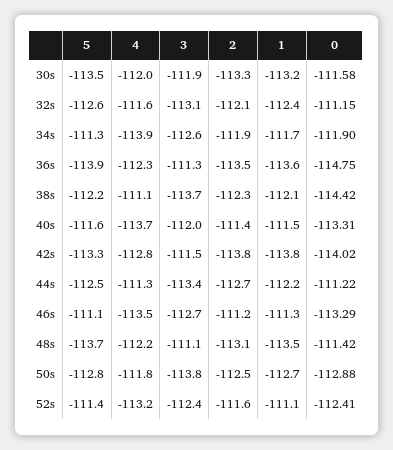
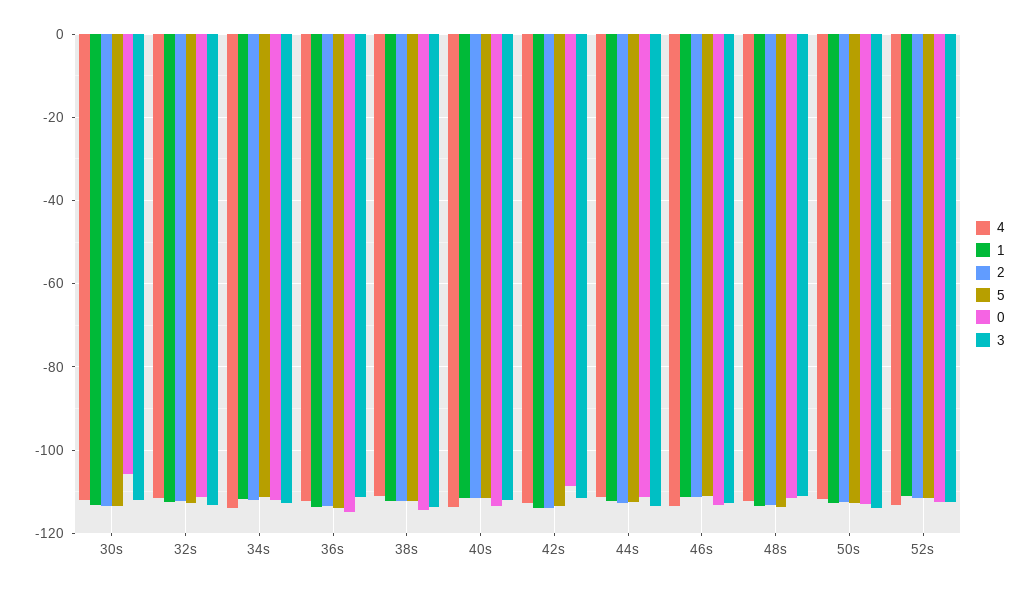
  {
    "5": {
      "30s": -113.5,
      "32s": -112.6,
      "34s": -111.3,
      "36s": -113.9,
      "38s": -112.2,
      "40s": -111.6,
      "42s": -113.3,
      "44s": -112.5,
      "46s": -111.1,
      "48s": -113.7,
      "50s": -112.8,
      "52s": -111.4
    },
    "4": {
      "30s": -112,
      "32s": -111.6,
      "34s": -113.9,
      "36s": -112.3,
      "38s": -111.1,
      "40s": -113.7,
      "42s": -112.8,
      "44s": -111.3,
      "46s": -113.5,
      "48s": -112.2,
      "50s": -111.8,
      "52s": -113.2
    },
    "3": {
      "30s": -111.9,
      "32s": -113.1,
      "34s": -112.6,
      "36s": -111.3,
      "38s": -113.7,
      "40s": -112,
      "42s": -111.5,
      "44s": -113.4,
      "46s": -112.7,
      "48s": -111.1,
      "50s": -113.8,
      "52s": -112.4
    },
    "2": {
      "30s": -113.3,
      "32s": -112.1,
      "34s": -111.9,
      "36s": -113.5,
      "38s": -112.3,
      "40s": -111.4,
      "42s": -113.8,
      "44s": -112.7,
      "46s": -111.2,
      "48s": -113.1,
      "50s": -112.5,
      "52s": -111.6
    },
    "1": {
      "30s": -113.2,
      "32s": -112.4,
      "34s": -111.7,
      "36s": -113.6,
      "38s": -112.1,
      "40s": -111.5,
      "42s": -113.8,
      "44s": -112.2,
      "46s": -111.3,
      "48s": -113.5,
      "50s": -112.7,
      "52s": -111.1
    },
    "0": {
-     "30s": -111.58,
+     "30s": -106,
      "32s": -111.15,
      "34s": -111.9,
      "36s": -114.75,
      "38s": -114.42,
      "40s": -113.31,
-     "42s": -114.02,
+     "42s": -108,
      "44s": -111.22,
      "46s": -113.29,
      "48s": -111.42,
      "50s": -112.88,
      "52s": -112.41
    }
  }

